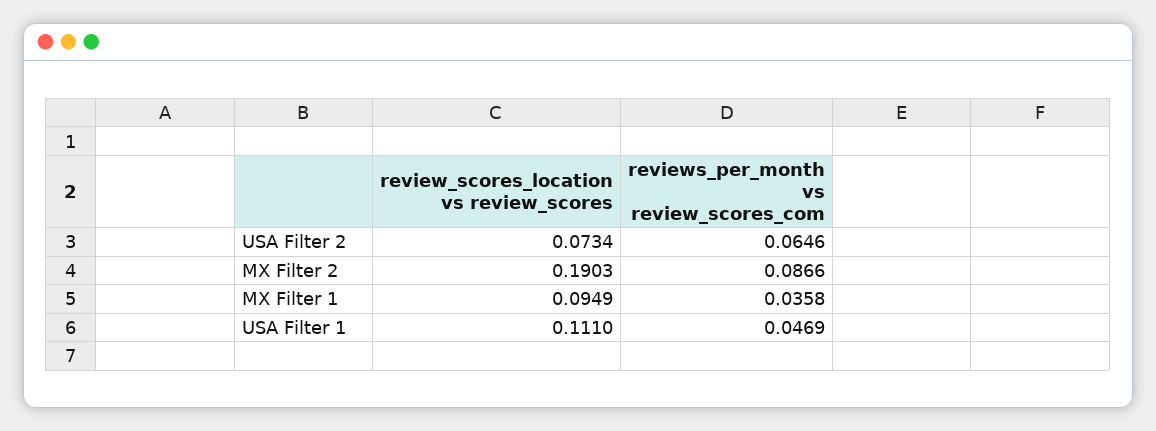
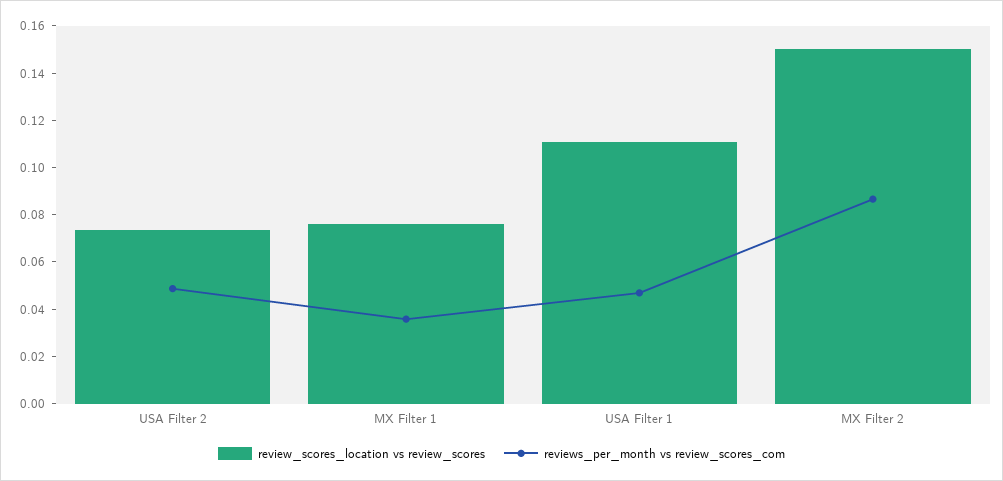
  {
    "review_scores_location vs review_scores": {
      "USA Filter 2": 0.0734,
-     "MX Filter 2": 0.1903,
+     "MX Filter 2": 0.15,
-     "MX Filter 1": 0.0949,
+     "MX Filter 1": 0.075,
      "USA Filter 1": 0.111
    },
    "reviews_per_month vs review_scores_com": {
-     "USA Filter 2": 0.0646,
+     "USA Filter 2": 0.05,
      "MX Filter 2": 0.0866,
      "MX Filter 1": 0.0358,
      "USA Filter 1": 0.0469
    }
  }

